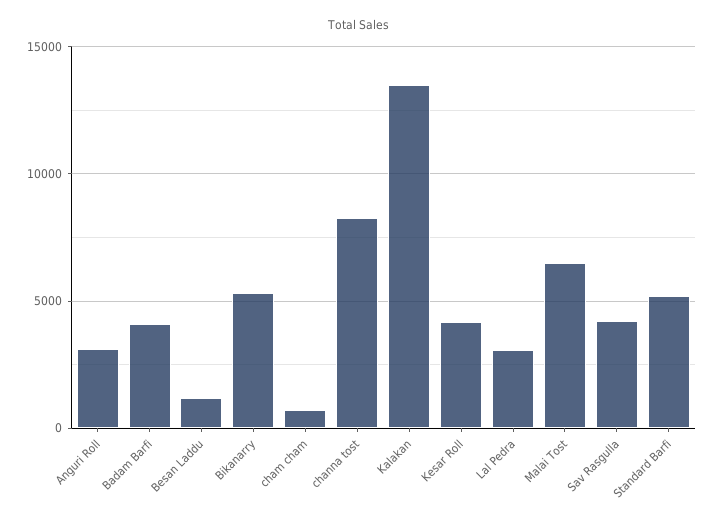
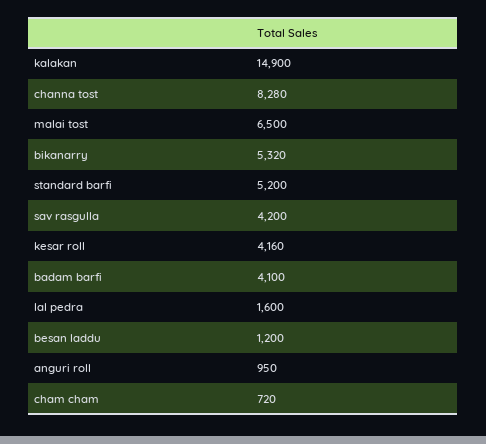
  {
-   "Anguri Roll": 3000,
+   "Anguri Roll": 950,
    "Badam Barfi": 4100,
    "Besan Laddu": 1200,
    "Bikanarry": 5320,
    "cham cham": 720,
    "channa tost": 8280,
-   "Kalakan": 13500,
+   "Kalakan": 14900,
    "Kesar Roll": 4160,
-   "Lal Pedra": 3000,
+   "Lal Pedra": 1600,
    "Malai Tost": 6500,
    "Sav Rasgulla": 4200,
    "Standard Barfi": 5200
  }

